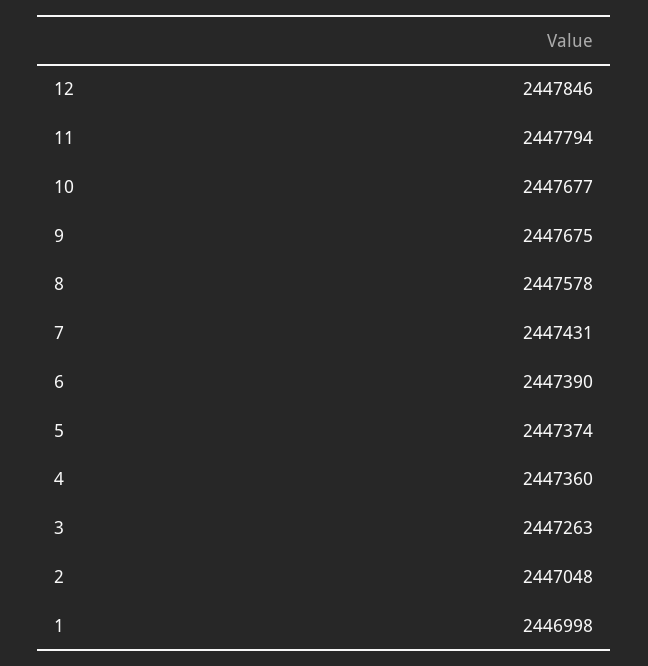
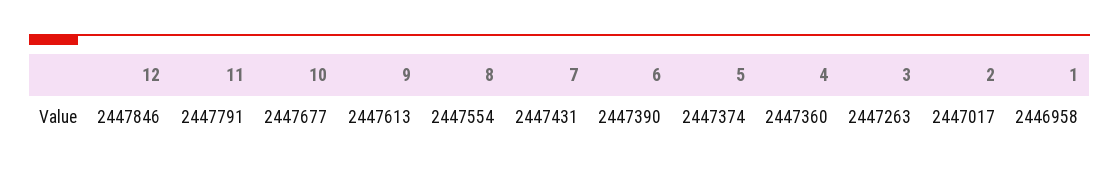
  {
    "12": 2447846,
-   "11": 2447794,
+   "11": 2447791,
    "10": 2447677,
-   "9": 2447675,
+   "9": 2447613,
-   "8": 2447578,
+   "8": 2447554,
    "7": 2447431,
    "6": 2447390,
    "5": 2447374,
    "4": 2447360,
    "3": 2447263,
-   "2": 2447048,
+   "2": 2447017,
-   "1": 2446998
+   "1": 2446958
  }

